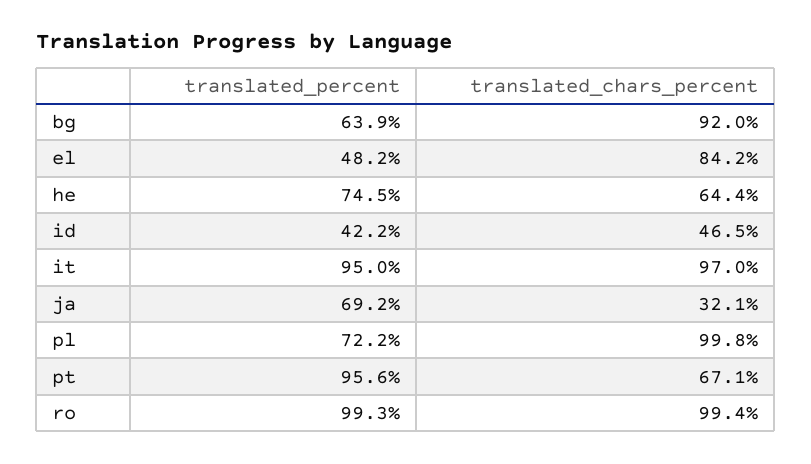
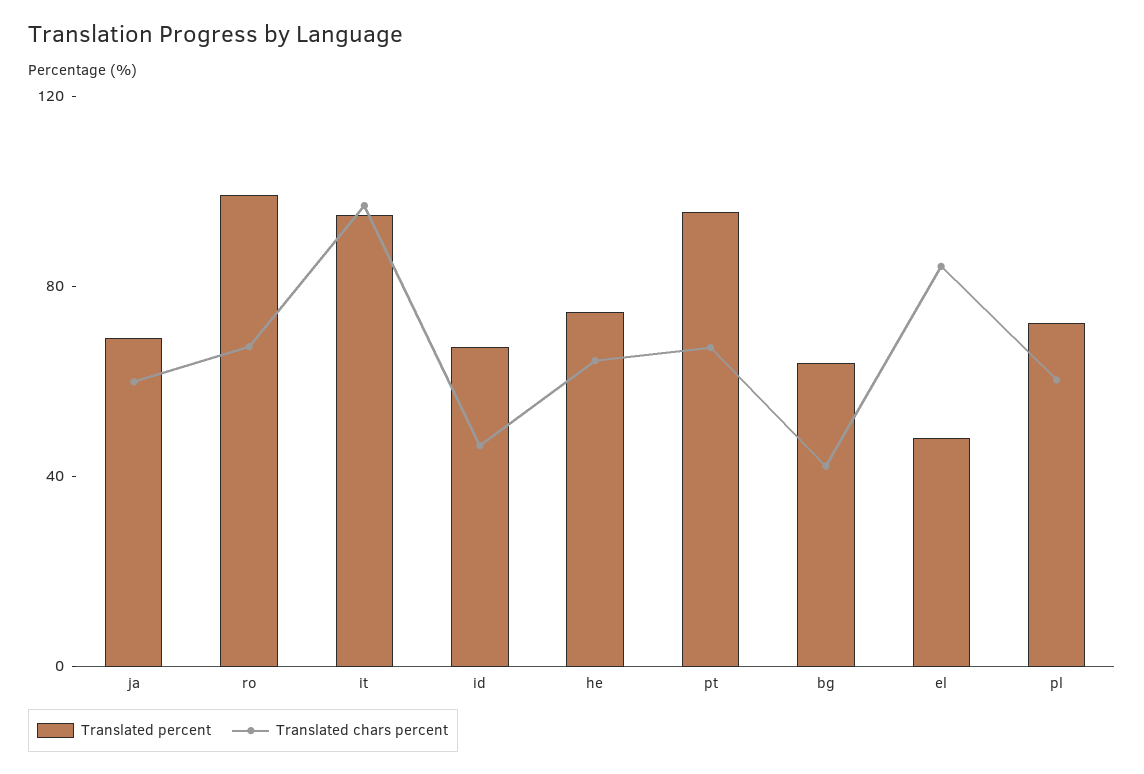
  {
    "translated_percent": {
      "bg": 63.9,
      "el": 48.2,
      "he": 74.5,
-     "id": 42.2,
+     "id": 70,
      "it": 95,
      "ja": 69.2,
      "pl": 72.2,
      "pt": 95.6,
      "ro": 99.3
    },
    "translated_chars_percent": {
-     "bg": 92,
+     "bg": 40,
      "el": 84.2,
      "he": 64.4,
      "id": 46.5,
      "it": 97,
-     "ja": 32.1,
+     "ja": 60,
-     "pl": 99.8,
+     "pl": 60,
      "pt": 67.1,
-     "ro": 99.4
+     "ro": 70
    }
  }

